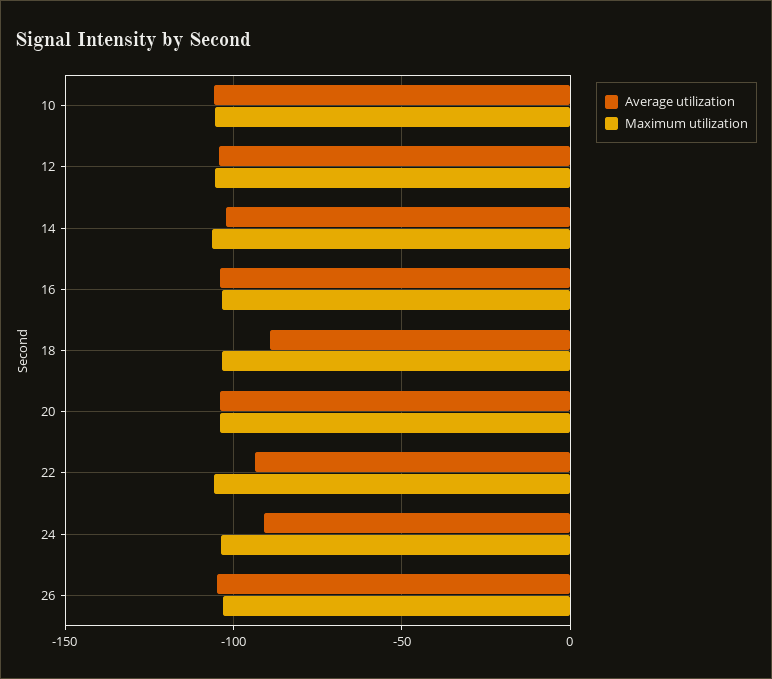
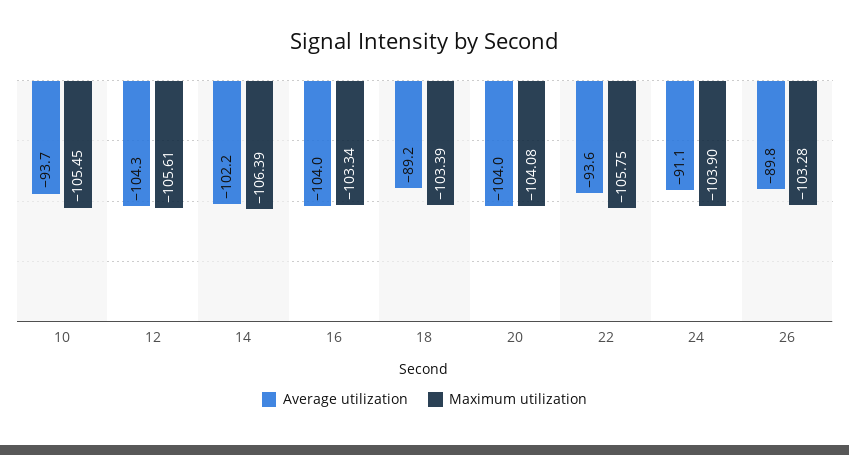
  {
    "Average utilization": {
-     "10": -105,
+     "10": -93.7,
      "12": -104.3,
      "14": -102.2,
      "16": -104,
      "18": -89.2,
      "20": -104,
      "22": -93.6,
      "24": -91.1,
-     "26": -105
+     "26": -89.8
    },
    "Maximum utilization": {
      "10": -105.45,
      "12": -105.61,
      "14": -106.39,
      "16": -103.34,
      "18": -103.39,
      "20": -104.08,
      "22": -105.75,
      "24": -103.9,
      "26": -103.28
    }
  }

